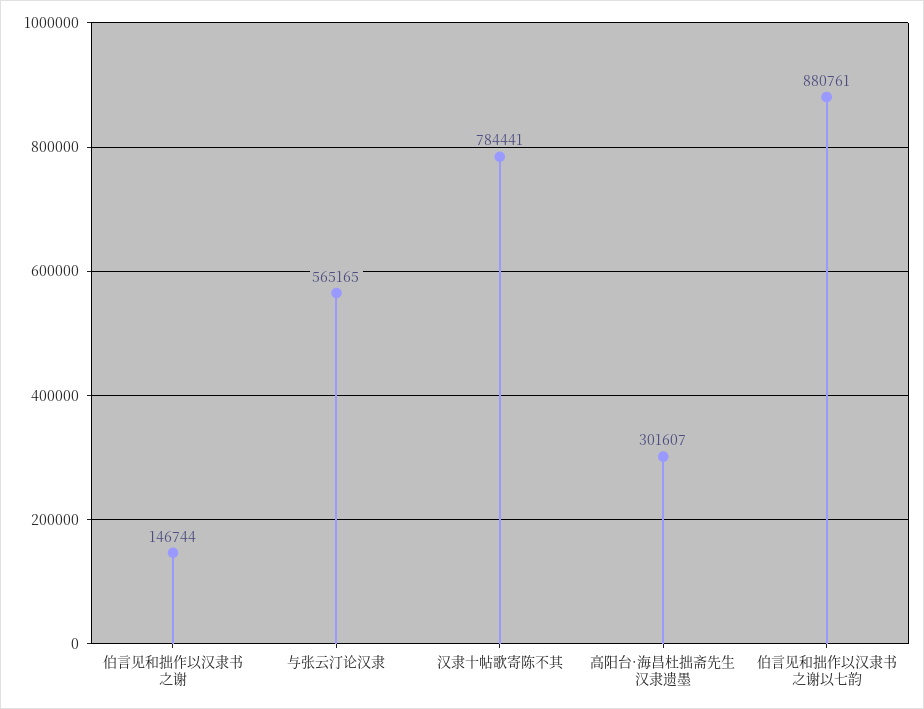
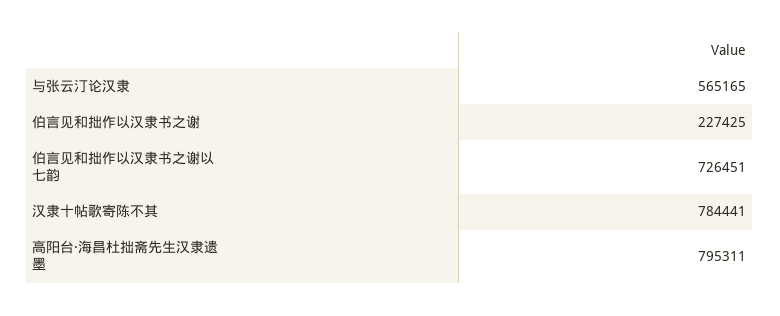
  {
-   "伯言见和拙作以汉隶书之谢": 146744,
+   "伯言见和拙作以汉隶书之谢": 227425,
    "与张云汀论汉隶": 565165,
    "汉隶十帖歌寄陈不其": 784441,
-   "高阳台·海昌杜拙斋先生汉隶遗墨": 301607,
+   "高阳台·海昌杜拙斋先生汉隶遗墨": 795311,
-   "伯言见和拙作以汉隶书之谢以七韵": 880761
+   "伯言见和拙作以汉隶书之谢以七韵": 726451
  }

